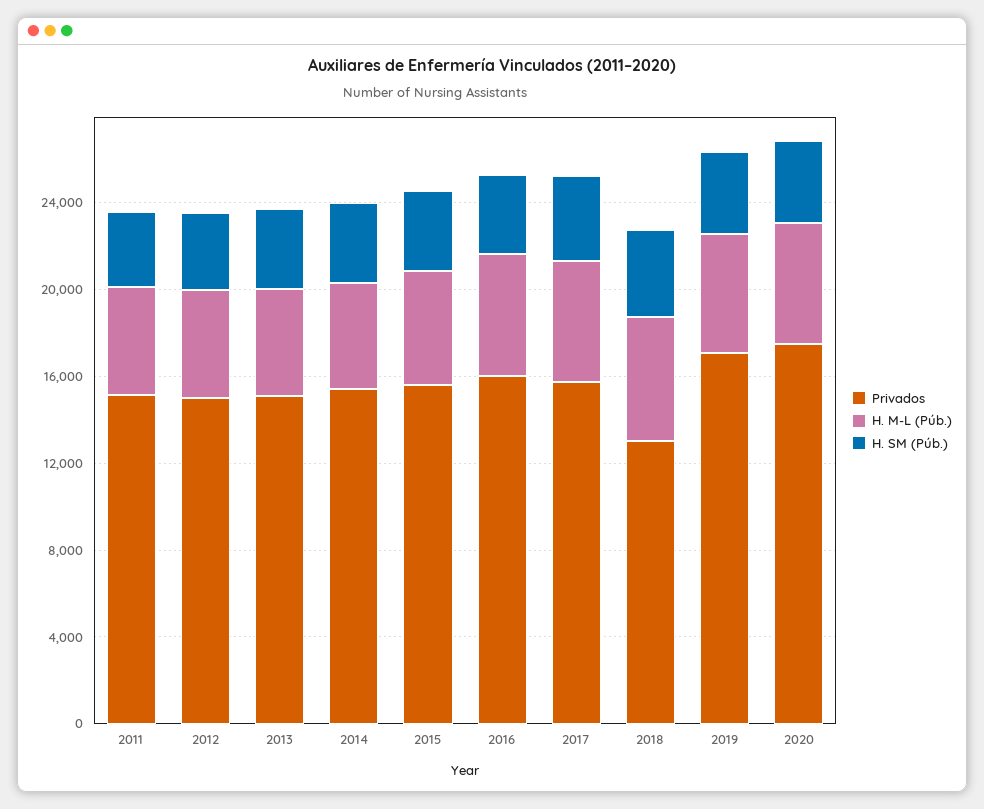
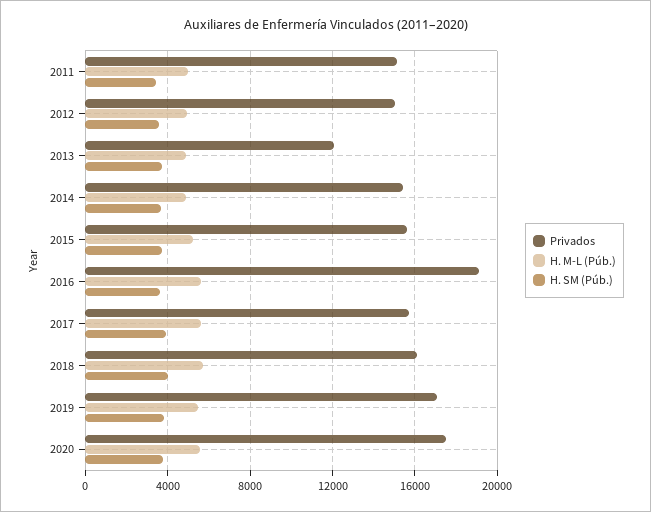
  {
    "Privados": {
      "2011": 15000,
      "2012": 15000,
-     "2013": 15000,
+     "2013": 12000,
      "2014": 15500,
      "2015": 15500,
-     "2016": 16000,
+     "2016": 19000,
      "2017": 15500,
-     "2018": 13000,
+     "2018": 16000,
      "2019": 17000,
      "2020": 17500
    },
    "H. M-L (Púb.)": {
      "2011": 5000,
      "2012": 5000,
      "2013": 5000,
      "2014": 5000,
      "2015": 5000,
      "2016": 5500,
      "2017": 5500,
      "2018": 5500,
      "2019": 5500,
      "2020": 5500
    },
    "H. SM (Púb.)": {
      "2011": 3500,
      "2012": 3500,
      "2013": 3500,
      "2014": 3500,
      "2015": 3500,
      "2016": 3500,
      "2017": 4000,
      "2018": 4000,
      "2019": 4000,
      "2020": 4000
    }
  }

